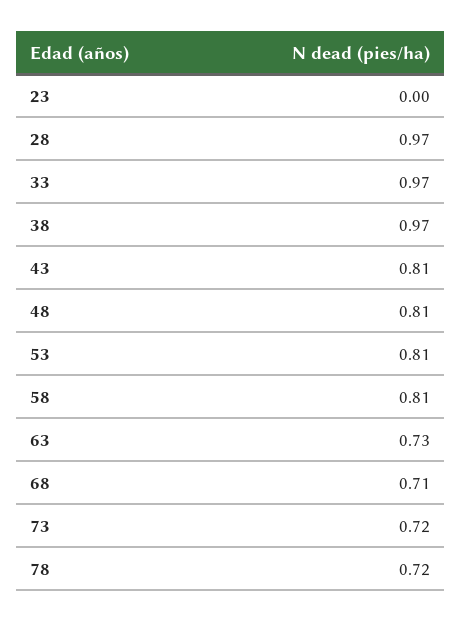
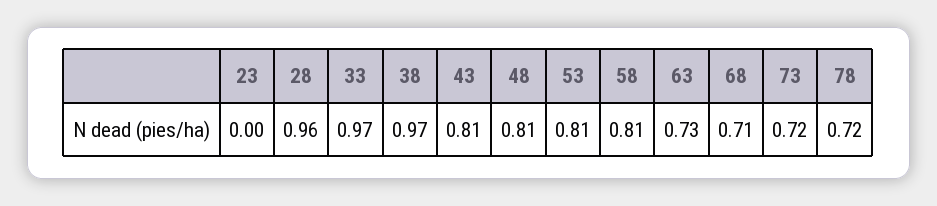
  {
    "23": 0,
-   "28": 0.97,
+   "28": 0.96,
    "33": 0.97,
    "38": 0.97,
    "43": 0.81,
    "48": 0.81,
    "53": 0.81,
    "58": 0.81,
    "63": 0.73,
    "68": 0.71,
    "73": 0.72,
    "78": 0.72
  }

